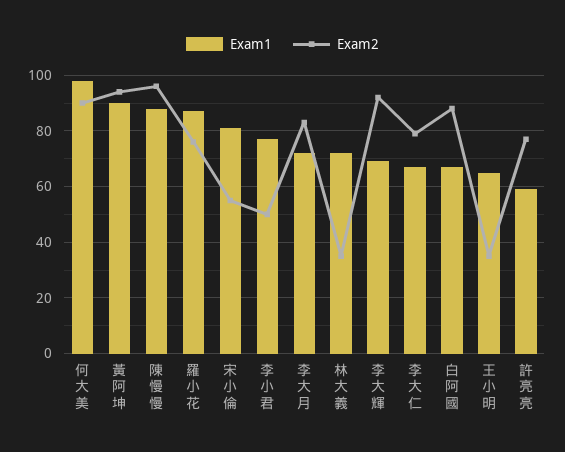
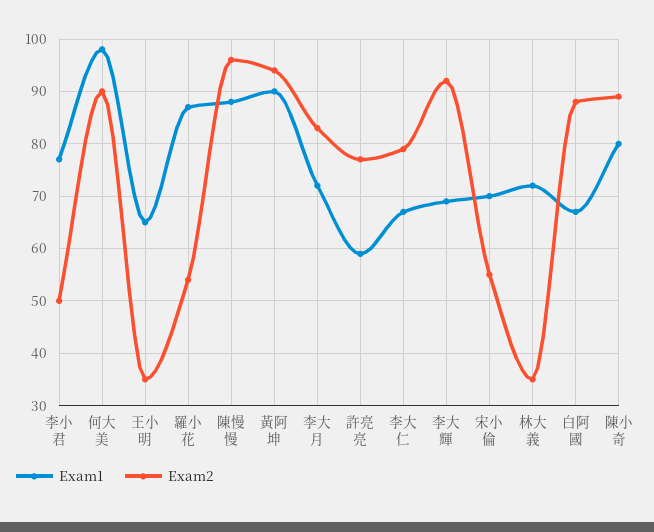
  {
    "Exam1": {
      "何大美": 100,
      "黃阿坤": 90,
      "陳慢慢": 90,
      "羅小花": 85,
-     "宋小倫": 80,
+     "宋小倫": 70,
      "李小君": 75,
      "李大月": 70,
      "林大義": 70,
      "李大輝": 70,
      "李大仁": 65,
      "白阿國": 65,
      "王小明": 65,
-     "許亮亮": 60
+     "許亮亮": 60,
+     "陳小奇": 80
    },
    "Exam2": {
      "何大美": 90,
      "黃阿坤": 95,
      "陳慢慢": 95,
-     "羅小花": 75,
+     "羅小花": 55,
      "宋小倫": 55,
      "李小君": 50,
      "李大月": 85,
      "林大義": 35,
      "李大輝": 90,
      "李大仁": 80,
      "白阿國": 90,
      "王小明": 35,
-     "許亮亮": 75
+     "許亮亮": 75,
+     "陳小奇": 90
    }
  }

